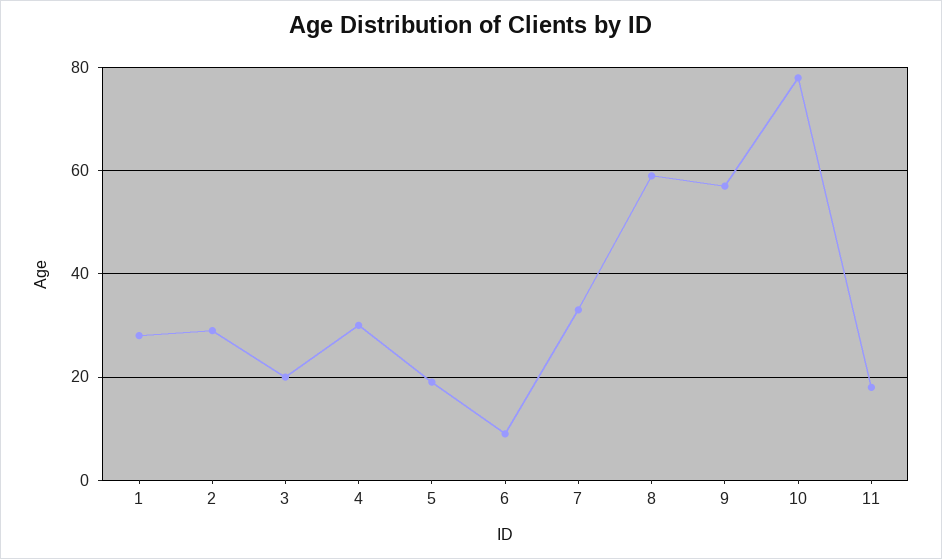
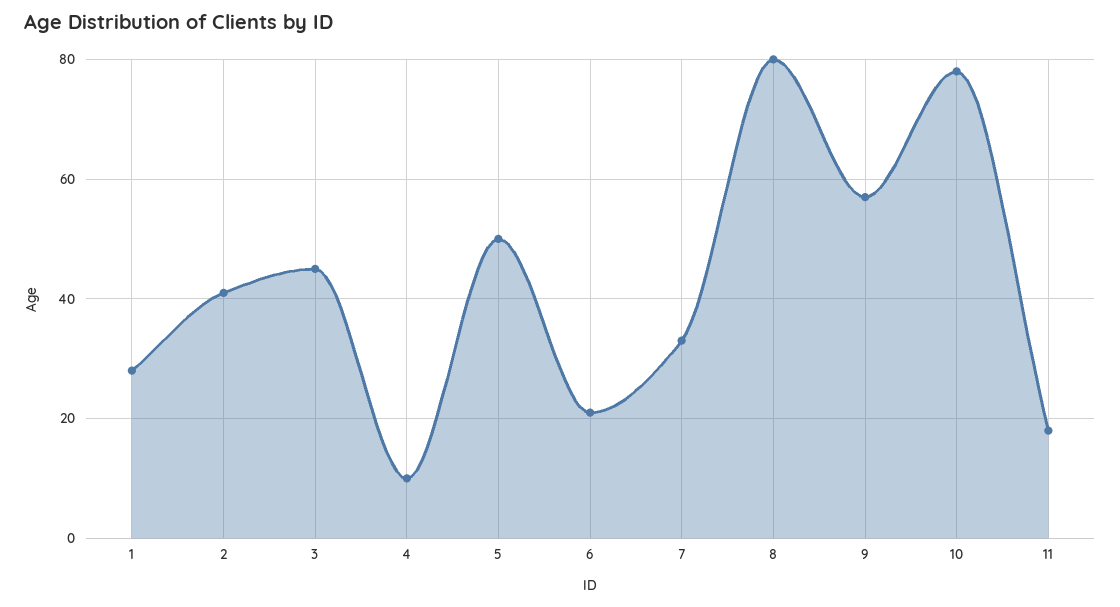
  {
    "1": 30,
-   "2": 30,
+   "2": 40,
-   "3": 20,
+   "3": 45,
-   "4": 30,
+   "4": 10,
-   "5": 20,
+   "5": 50,
-   "6": 10,
+   "6": 20,
    "7": 35,
-   "8": 60,
+   "8": 80,
    "9": 55,
    "10": 80,
    "11": 20
  }

